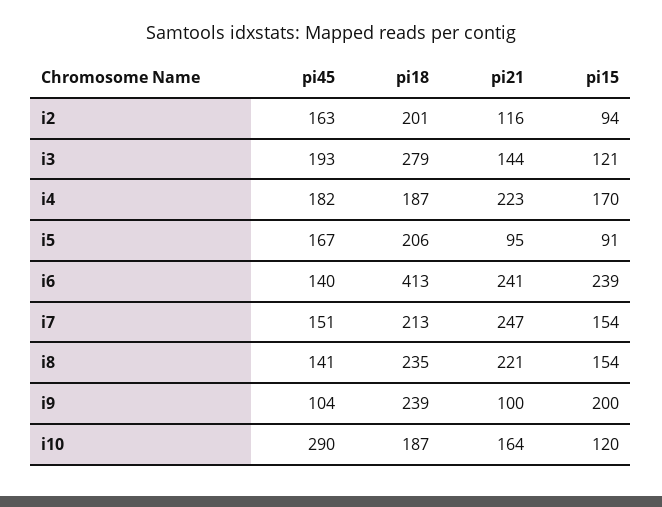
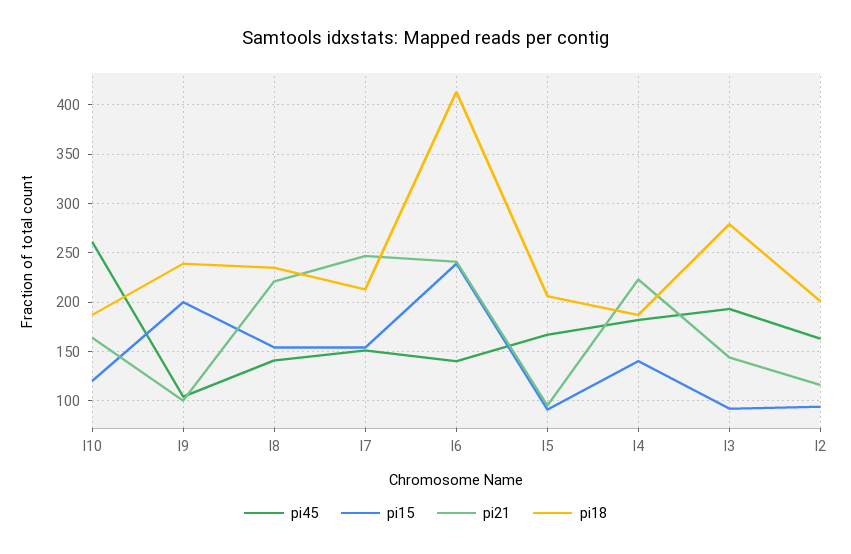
  {
    "pi45": {
      "i2": 163,
      "i3": 193,
      "i4": 182,
      "i5": 167,
      "i6": 140,
      "i7": 151,
      "i8": 141,
      "i9": 104,
-     "i10": 290
+     "i10": 260
    },
    "pi18": {
      "i2": 201,
      "i3": 279,
      "i4": 187,
      "i5": 206,
      "i6": 413,
      "i7": 213,
      "i8": 235,
      "i9": 239,
      "i10": 187
    },
    "pi21": {
      "i2": 116,
      "i3": 144,
      "i4": 223,
      "i5": 95,
      "i6": 241,
      "i7": 247,
      "i8": 221,
      "i9": 100,
      "i10": 164
    },
    "pi15": {
      "i2": 94,
-     "i3": 121,
+     "i3": 90,
-     "i4": 170,
+     "i4": 140,
      "i5": 91,
      "i6": 239,
      "i7": 154,
      "i8": 154,
      "i9": 200,
      "i10": 120
    }
  }

